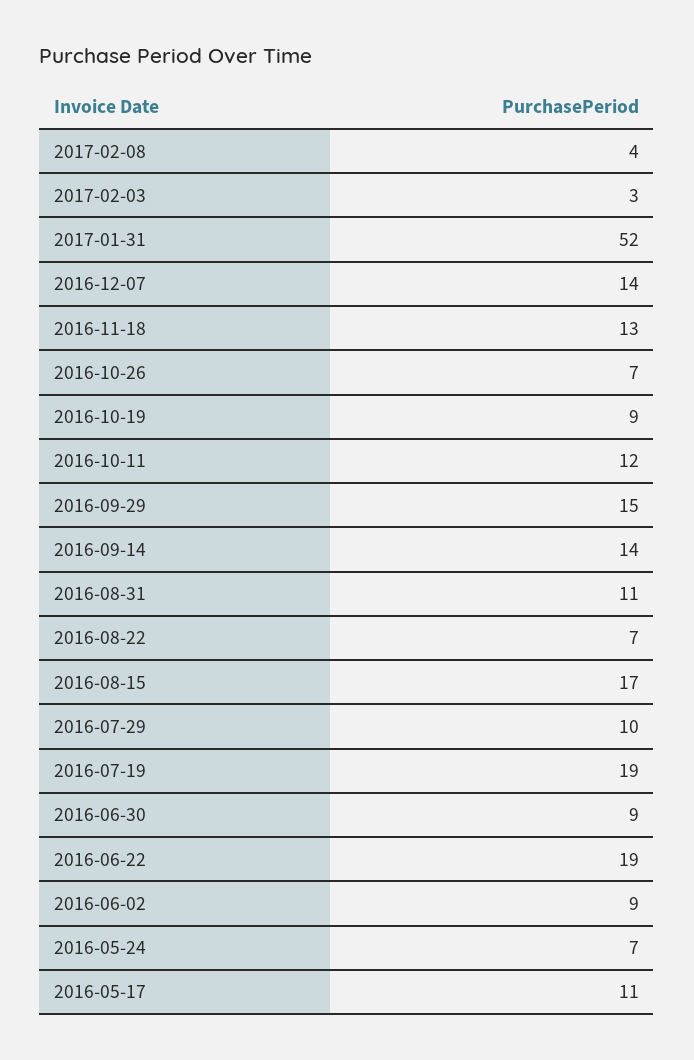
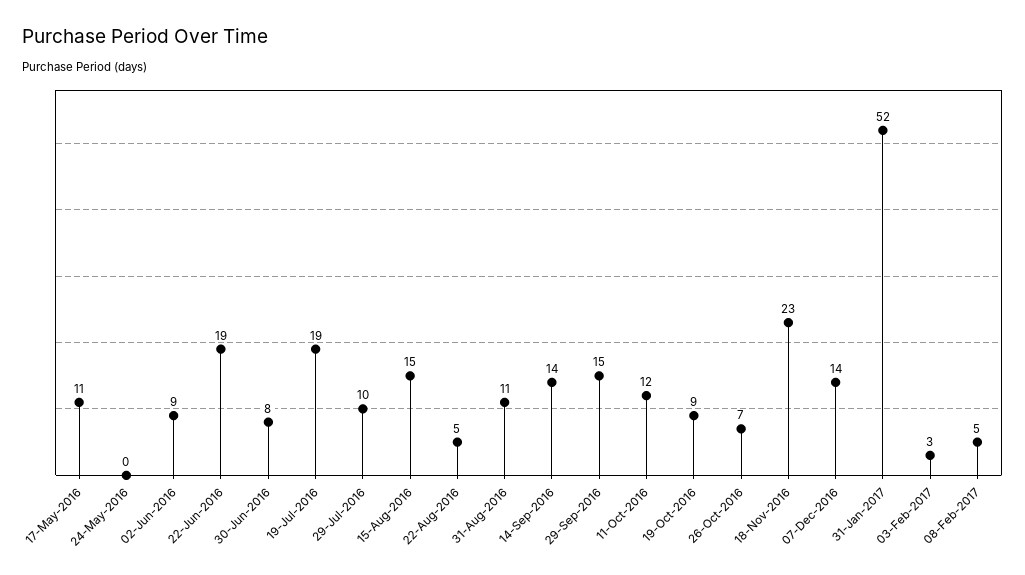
  {
-   "2017-02-08": 4,
+   "2017-02-08": 5,
    "2017-02-03": 3,
    "2017-01-31": 52,
    "2016-12-07": 14,
-   "2016-11-18": 13,
+   "2016-11-18": 23,
    "2016-10-26": 7,
    "2016-10-19": 9,
    "2016-10-11": 12,
    "2016-09-29": 15,
    "2016-09-14": 14,
    "2016-08-31": 11,
-   "2016-08-22": 7,
+   "2016-08-22": 5,
-   "2016-08-15": 17,
+   "2016-08-15": 15,
    "2016-07-29": 10,
    "2016-07-19": 19,
-   "2016-06-30": 9,
+   "2016-06-30": 8,
    "2016-06-22": 19,
    "2016-06-02": 9,
-   "2016-05-24": 7,
+   "2016-05-24": 0,
    "2016-05-17": 11
  }

